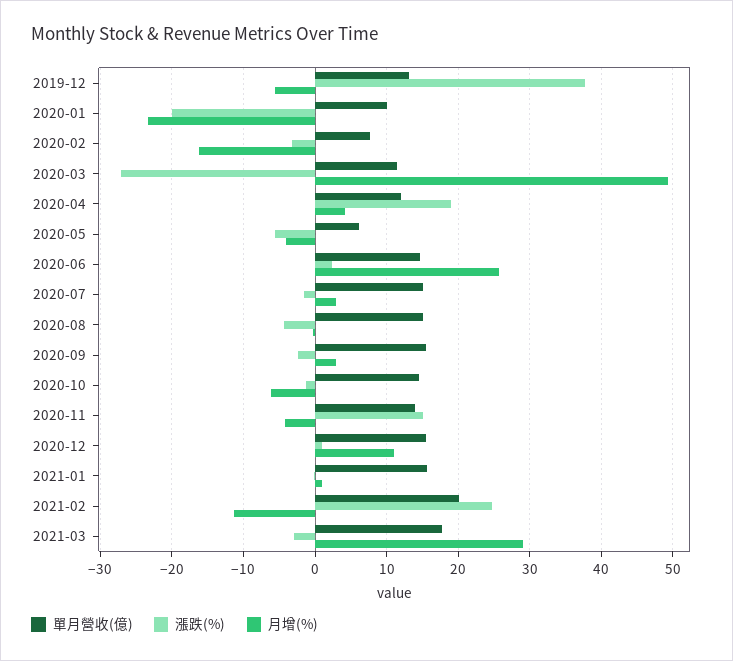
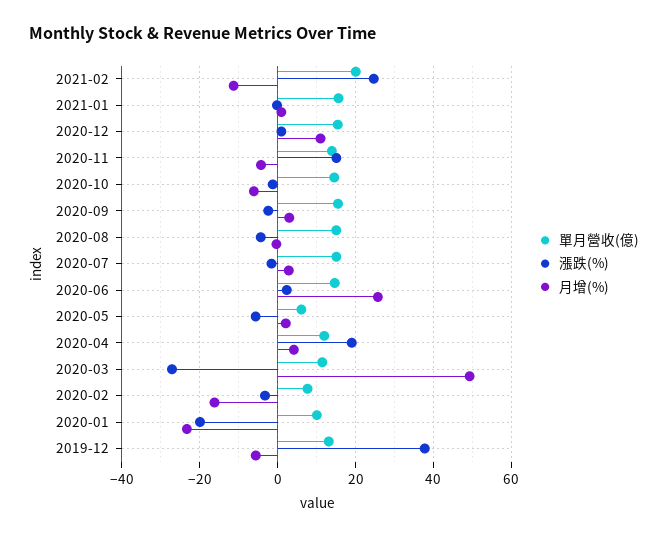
  {
    "單月營收(億)": {
      "2019-12": 13,
      "2020-01": 10,
      "2020-02": 8,
      "2020-03": 11,
      "2020-04": 12,
      "2020-05": 6,
      "2020-06": 15,
      "2020-07": 15,
      "2020-08": 15,
      "2020-09": 15,
      "2020-10": 15,
      "2020-11": 14,
      "2020-12": 15,
      "2021-01": 16,
-     "2021-02": 20,
+     "2021-02": 20
-     "2021-03": 18
    },
    "漲跌(%)": {
      "2019-12": 38,
      "2020-01": -20,
      "2020-02": -3,
      "2020-03": -27,
      "2020-04": 19,
      "2020-05": -6,
      "2020-06": 2,
      "2020-07": -2,
      "2020-08": -4,
      "2020-09": -2,
      "2020-10": -1,
      "2020-11": 15,
      "2020-12": 1,
      "2021-01": 0,
-     "2021-02": 25,
+     "2021-02": 25
-     "2021-03": -3
    },
    "月增(%)": {
      "2019-12": -6,
      "2020-01": -23,
      "2020-02": -16,
      "2020-03": 49,
      "2020-04": 4,
-     "2020-05": -4,
+     "2020-05": 2,
      "2020-06": 26,
      "2020-07": 3,
      "2020-08": 0,
      "2020-09": 3,
      "2020-10": -6,
      "2020-11": -4,
      "2020-12": 11,
      "2021-01": 1,
-     "2021-02": -11,
+     "2021-02": -11
-     "2021-03": 29
    }
  }

